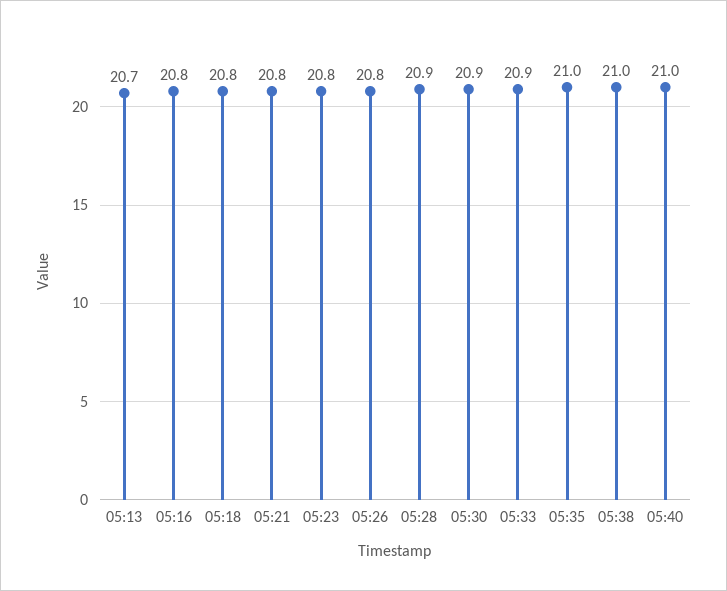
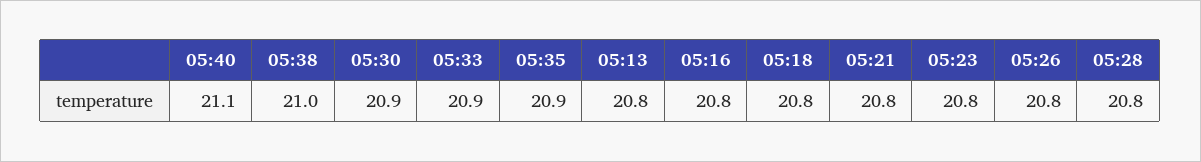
  {
-   "05:13": 20.7,
+   "05:13": 20.8,
    "05:16": 20.8,
    "05:18": 20.8,
    "05:21": 20.8,
    "05:23": 20.8,
    "05:26": 20.8,
-   "05:28": 20.9,
+   "05:28": 20.8,
    "05:30": 20.9,
    "05:33": 20.9,
-   "05:35": 21,
+   "05:35": 20.9,
    "05:38": 21,
-   "05:40": 21
+   "05:40": 21.1
  }

